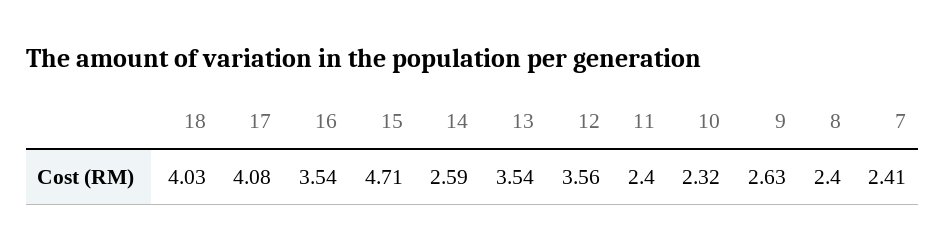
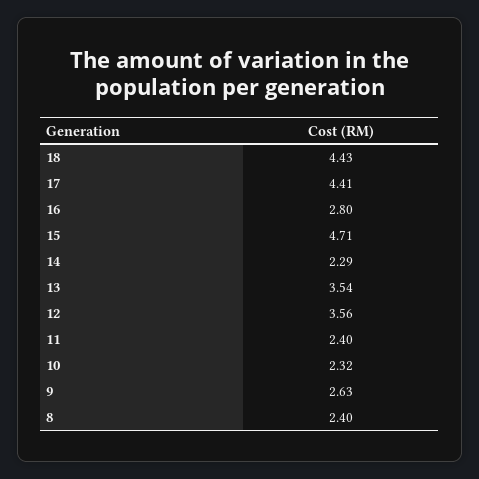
  {
-   "18": 4.03,
+   "18": 4.43,
-   "17": 4.08,
+   "17": 4.41,
-   "16": 3.54,
+   "16": 2.8,
    "15": 4.71,
-   "14": 2.59,
+   "14": 2.29,
    "13": 3.54,
    "12": 3.56,
    "11": 2.4,
    "10": 2.32,
    "9": 2.63,
-   "8": 2.4,
+   "8": 2.4
-   "7": 2.41
  }

